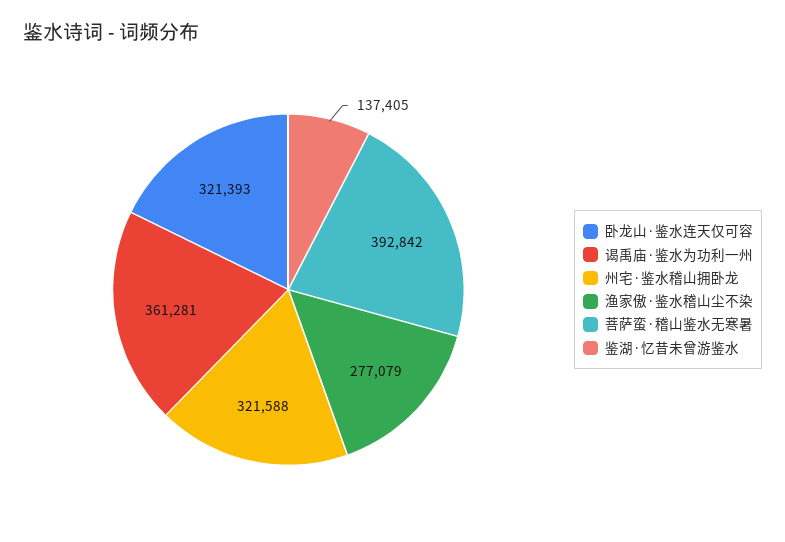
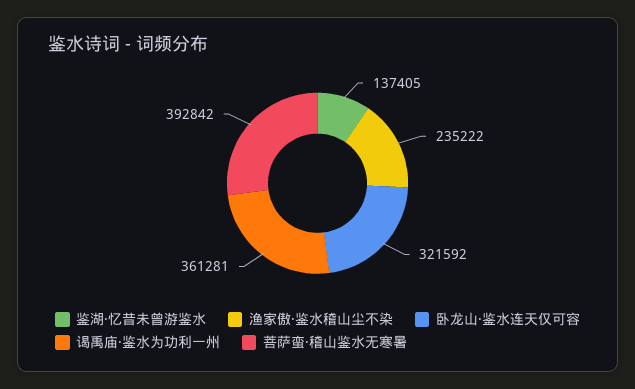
  {
-   "卧龙山·鉴水连天仅可容": 321393,
+   "卧龙山·鉴水连天仅可容": 321592,
    "谒禹庙·鉴水为功利一州": 361281,
-   "州宅·鉴水稽山拥卧龙": 321588,
-   "渔家傲·鉴水稽山尘不染": 277079,
+   "渔家傲·鉴水稽山尘不染": 235222,
    "菩萨蛮·稽山鉴水无寒暑": 392842,
    "鉴湖·忆昔未曾游鉴水": 137405
  }

